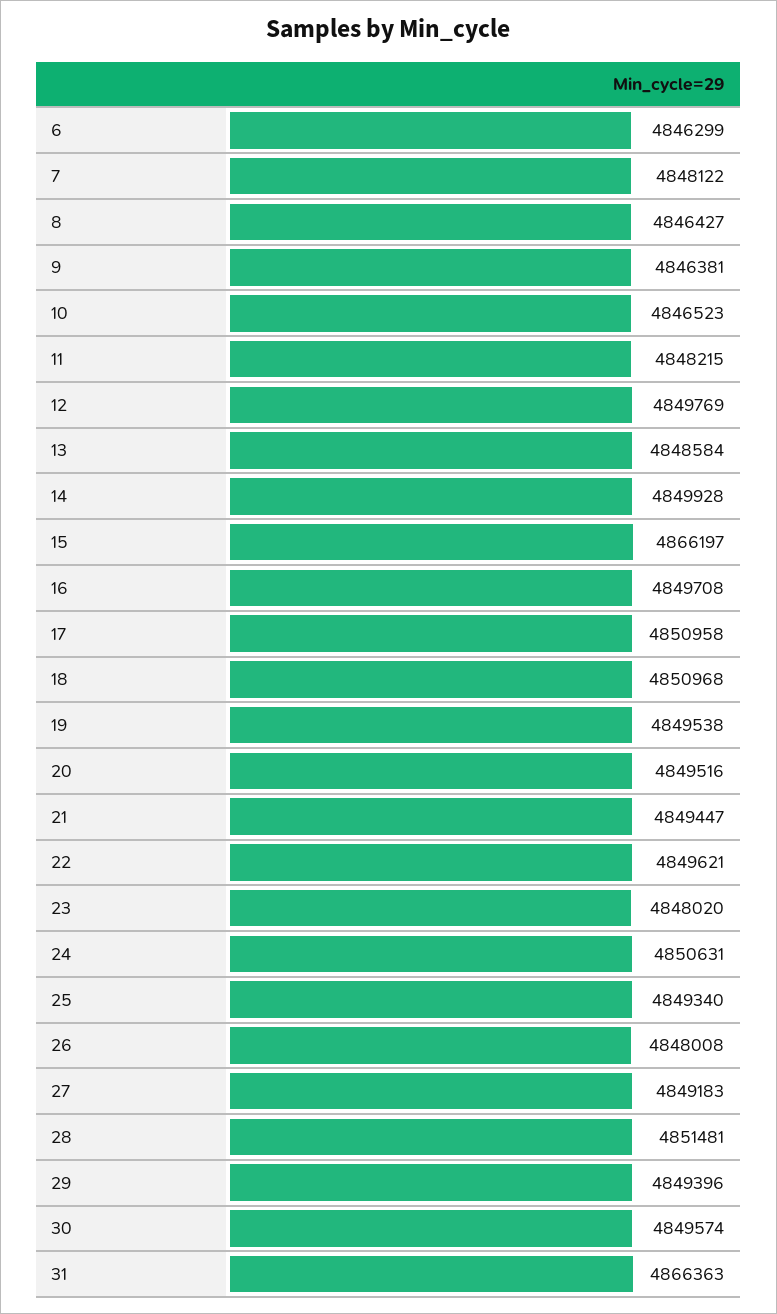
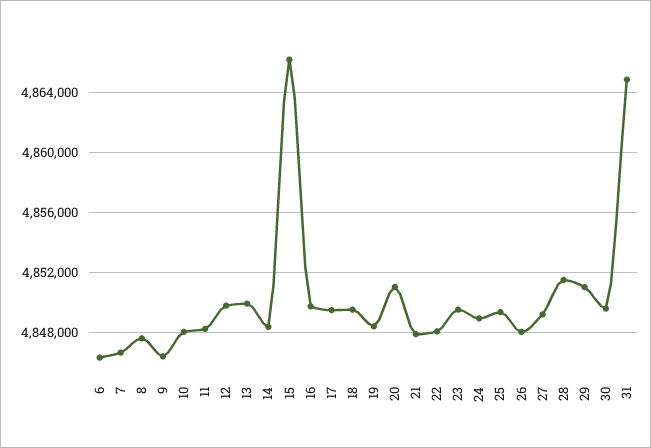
  {
    "6": 4846299,
-   "7": 4848122,
+   "7": 4846500,
-   "8": 4846427,
+   "8": 4847500,
    "9": 4846381,
-   "10": 4846523,
+   "10": 4848000,
    "11": 4848215,
    "12": 4849769,
-   "13": 4848584,
+   "13": 4850000,
-   "14": 4849928,
+   "14": 4848500,
    "15": 4866197,
    "16": 4849708,
-   "17": 4850958,
+   "17": 4849500,
-   "18": 4850968,
+   "18": 4849500,
-   "19": 4849538,
+   "19": 4848500,
-   "20": 4849516,
+   "20": 4851000,
-   "21": 4849447,
+   "21": 4848000,
-   "22": 4849621,
+   "22": 4848000,
-   "23": 4848020,
+   "23": 4849500,
-   "24": 4850631,
+   "24": 4849000,
    "25": 4849340,
    "26": 4848008,
    "27": 4849183,
    "28": 4851481,
-   "29": 4849396,
+   "29": 4851000,
    "30": 4849574,
-   "31": 4866363
+   "31": 4865000
  }

